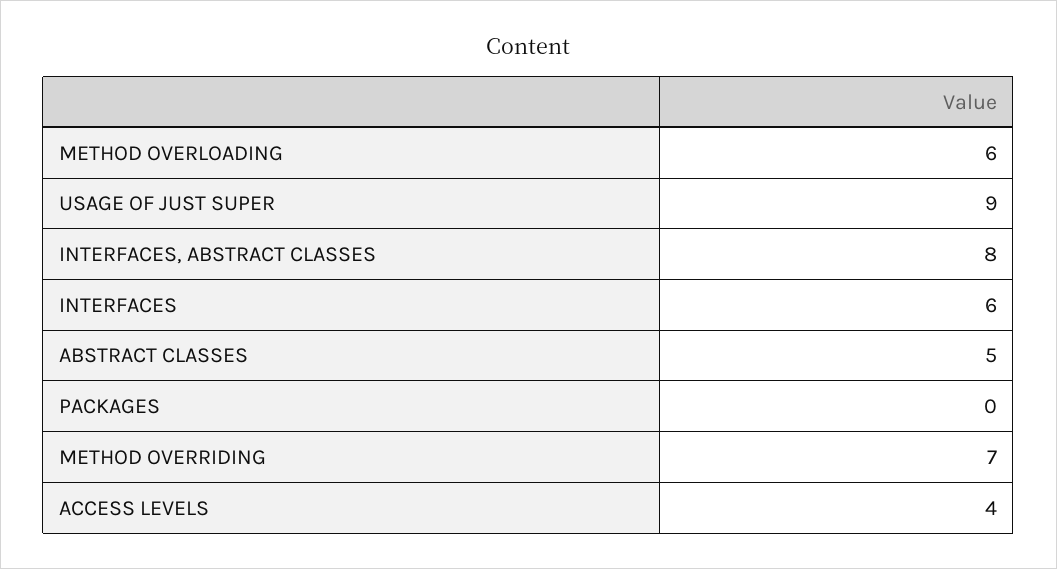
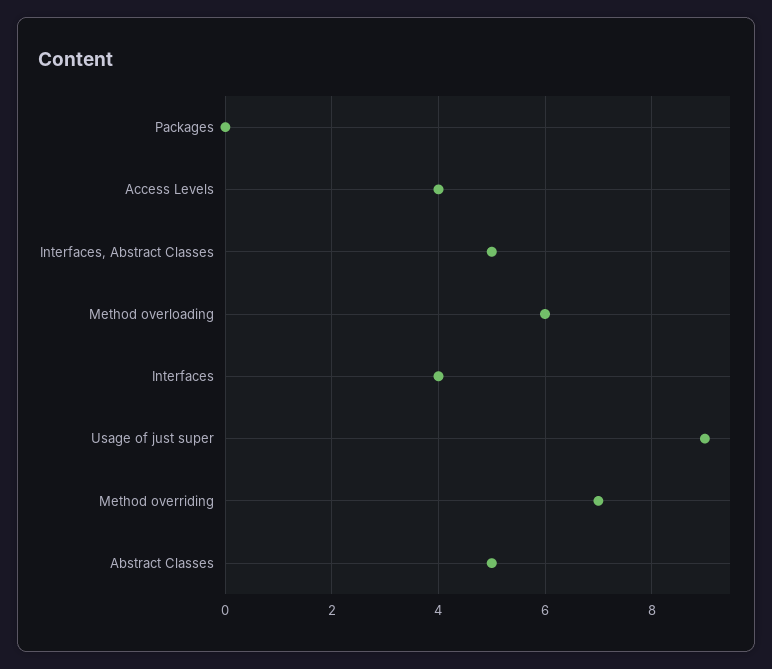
  {
    "METHOD OVERLOADING": 6,
    "USAGE OF JUST SUPER": 9,
-   "INTERFACES, ABSTRACT CLASSES": 8,
+   "INTERFACES, ABSTRACT CLASSES": 5,
-   "INTERFACES": 6,
+   "INTERFACES": 4,
    "ABSTRACT CLASSES": 5,
    "PACKAGES": 0,
    "METHOD OVERRIDING": 7,
    "ACCESS LEVELS": 4
  }

